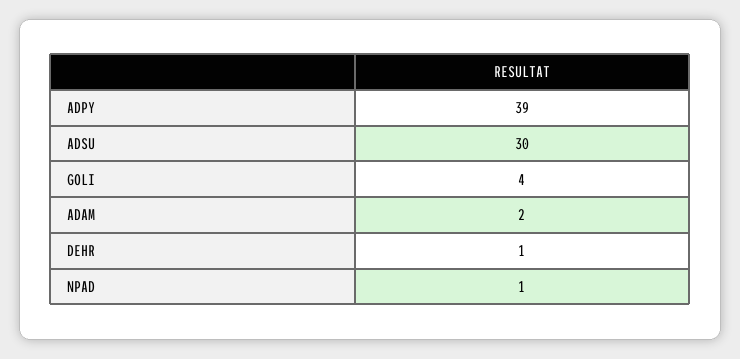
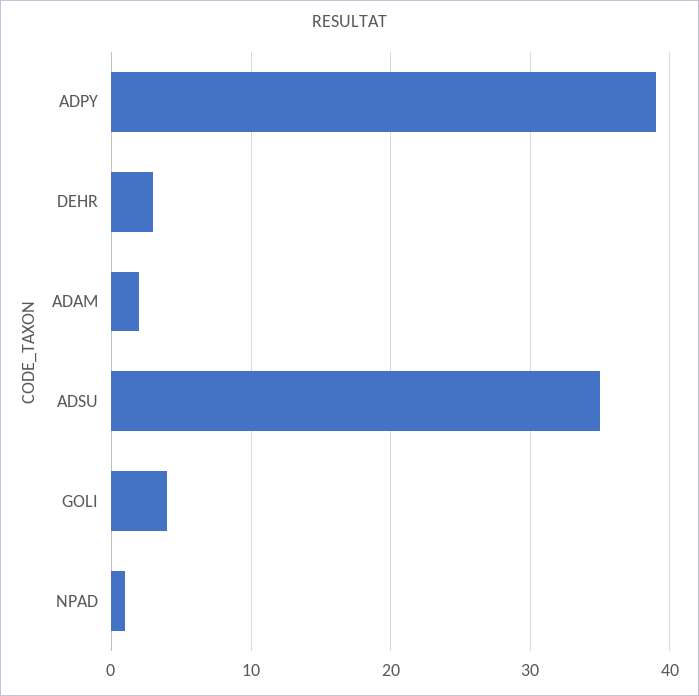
  {
    "ADPY": 39,
-   "ADSU": 30,
+   "ADSU": 35,
    "GOLI": 4,
    "ADAM": 2,
-   "DEHR": 1,
+   "DEHR": 3,
    "NPAD": 1
  }

